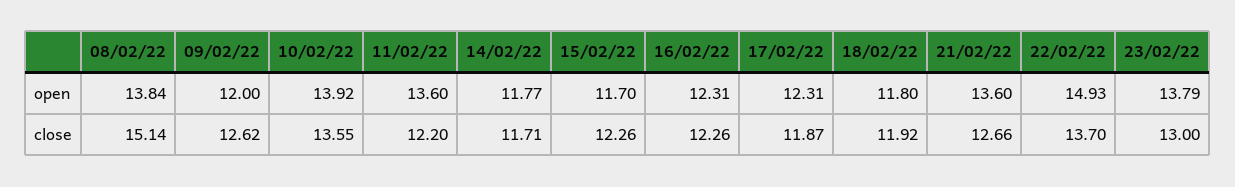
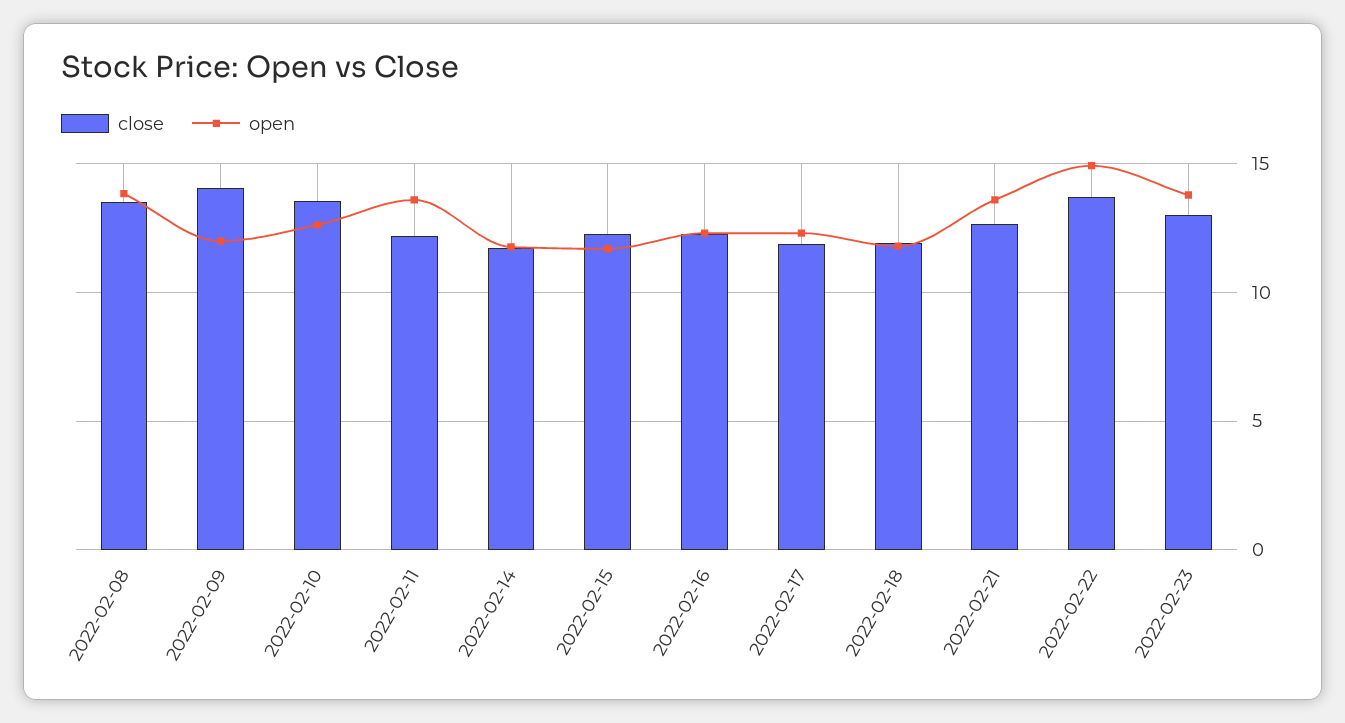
  {
    "open": {
      "08/02/22": 13.84,
      "09/02/22": 12,
-     "10/02/22": 13.92,
+     "10/02/22": 12.5,
      "11/02/22": 13.6,
      "14/02/22": 11.77,
      "15/02/22": 11.7,
      "16/02/22": 12.31,
      "17/02/22": 12.31,
      "18/02/22": 11.8,
      "21/02/22": 13.6,
      "22/02/22": 14.93,
      "23/02/22": 13.79
    },
    "close": {
-     "08/02/22": 15.14,
+     "08/02/22": 13.5,
-     "09/02/22": 12.62,
+     "09/02/22": 14,
      "10/02/22": 13.55,
      "11/02/22": 12.2,
      "14/02/22": 11.71,
      "15/02/22": 12.26,
      "16/02/22": 12.26,
      "17/02/22": 11.87,
      "18/02/22": 11.92,
      "21/02/22": 12.66,
      "22/02/22": 13.7,
      "23/02/22": 13
    }
  }

